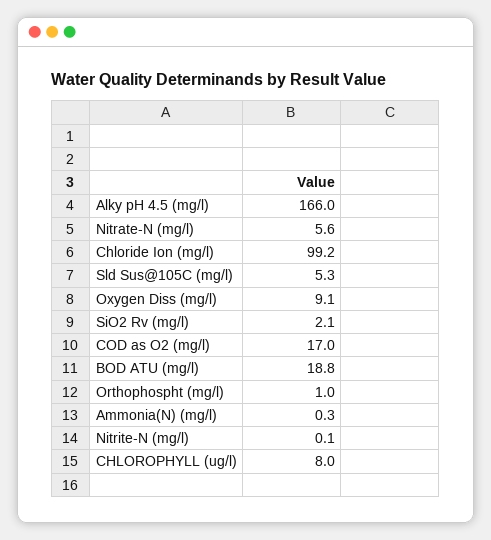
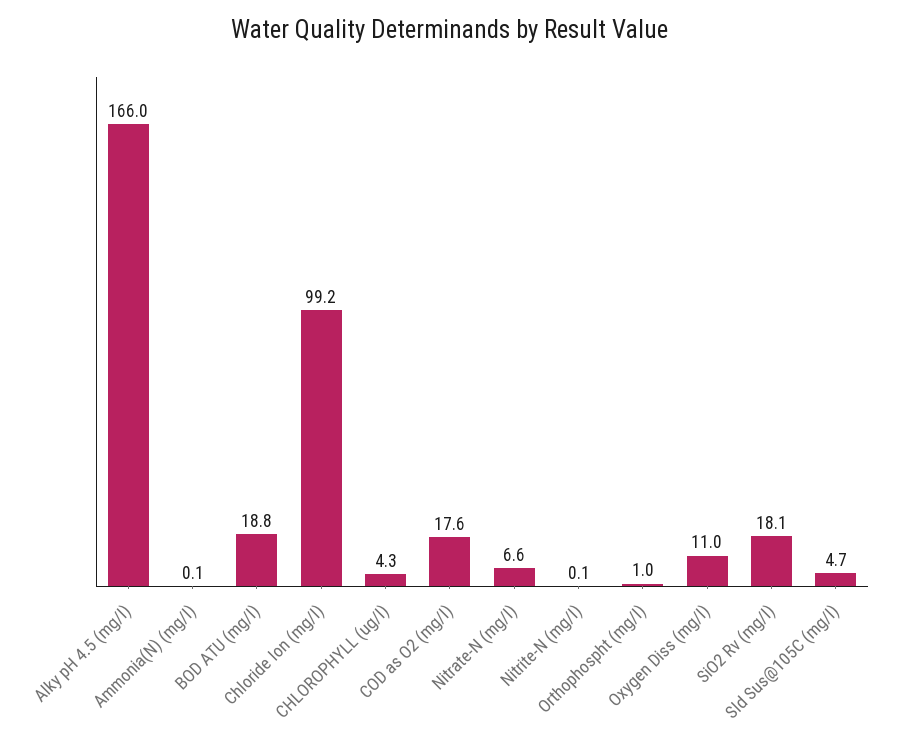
  {
    "Alky pH 4.5 (mg/l)": 166,
-   "Nitrate-N (mg/l)": 5.6,
+   "Nitrate-N (mg/l)": 6.6,
    "Chloride Ion (mg/l)": 99.2,
-   "Sld Sus@105C (mg/l)": 5.3,
+   "Sld Sus@105C (mg/l)": 4.7,
-   "Oxygen Diss (mg/l)": 9.1,
+   "Oxygen Diss (mg/l)": 11,
-   "SiO2 Rv (mg/l)": 2.1,
+   "SiO2 Rv (mg/l)": 18.1,
-   "COD as O2 (mg/l)": 17,
+   "COD as O2 (mg/l)": 17.6,
    "BOD ATU (mg/l)": 18.8,
    "Orthophospht (mg/l)": 1,
-   "Ammonia(N) (mg/l)": 0.3,
+   "Ammonia(N) (mg/l)": 0.1,
    "Nitrite-N (mg/l)": 0.1,
-   "CHLOROPHYLL (ug/l)": 8
+   "CHLOROPHYLL (ug/l)": 4.3
  }

